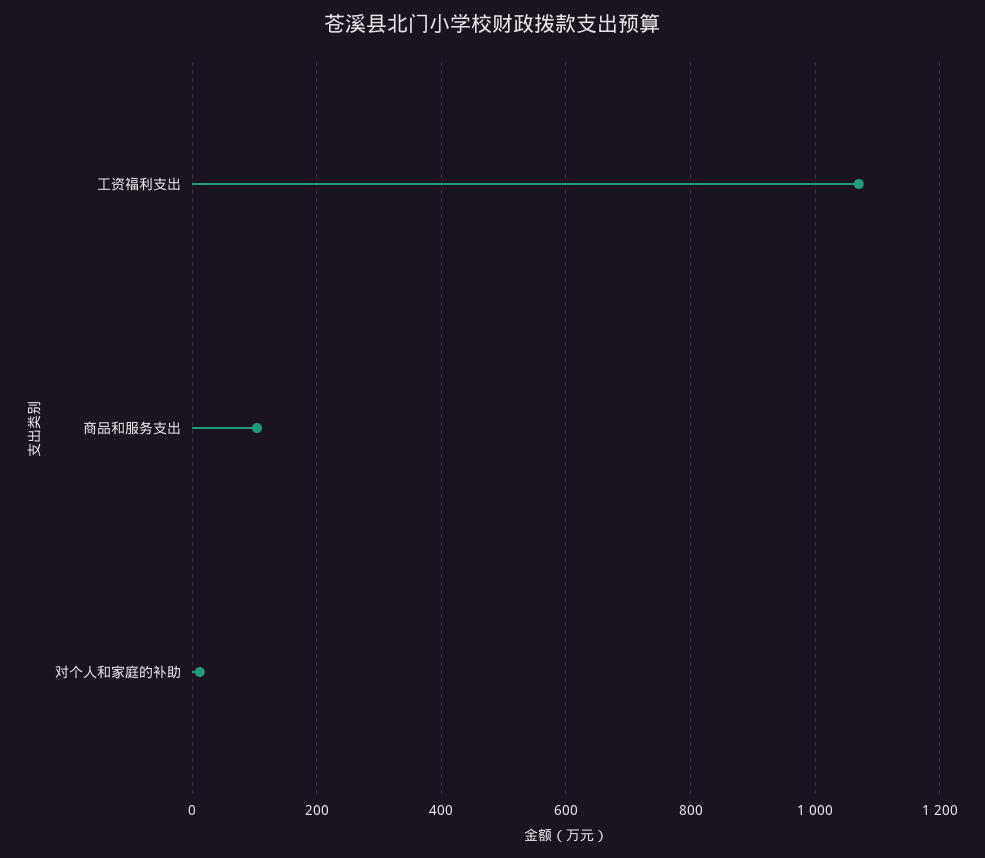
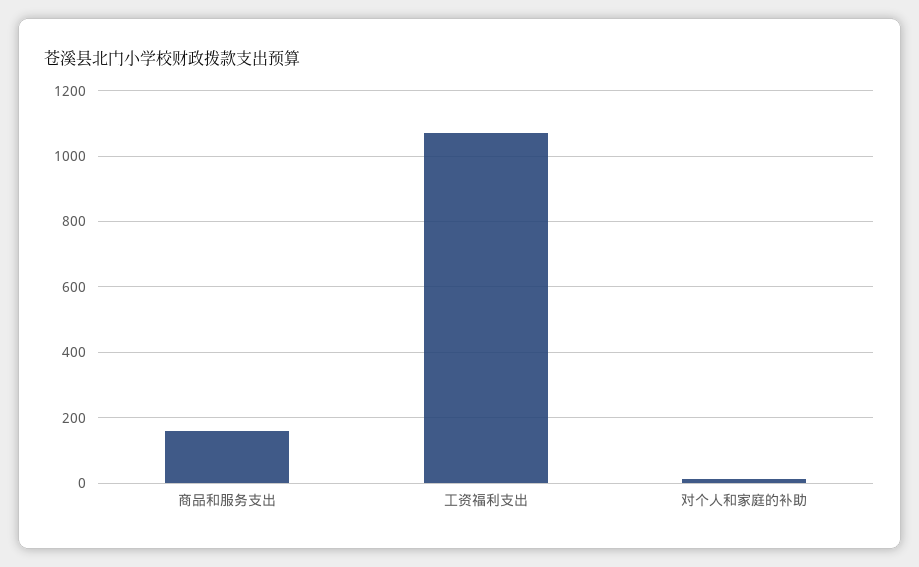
  {
    "工资福利支出": 1080,
-   "商品和服务支出": 100,
+   "商品和服务支出": 160,
    "对个人和家庭的补助": 20
  }

